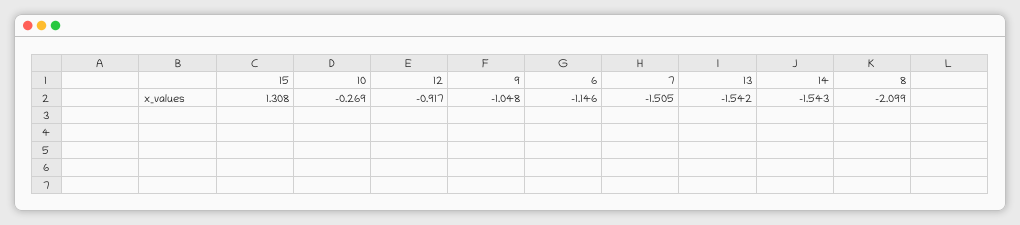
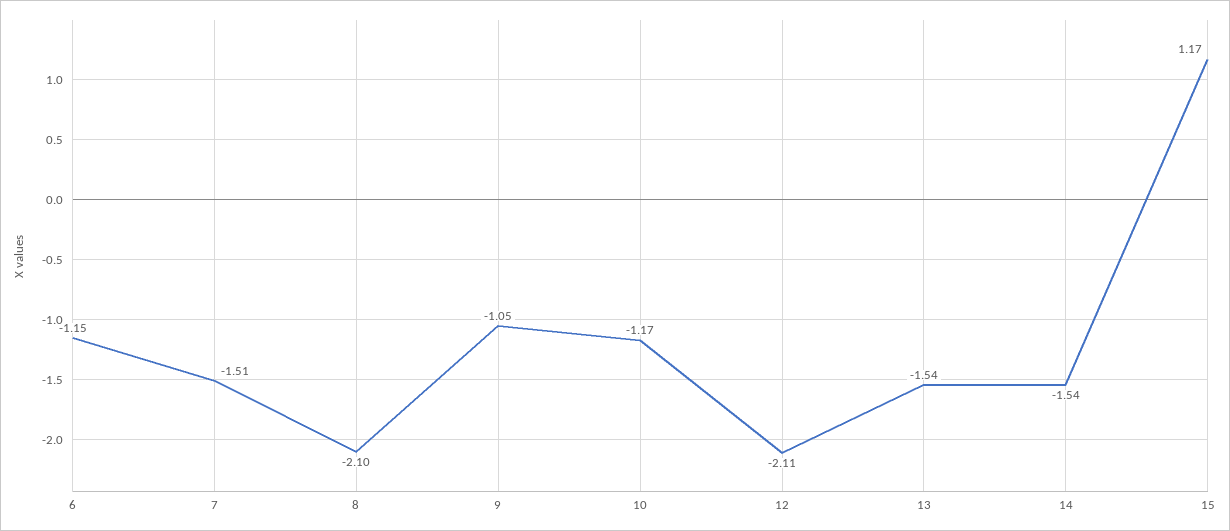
  {
-   "15": 1.308,
+   "15": 1.17,
-   "10": -0.269,
+   "10": -1.17,
-   "12": -0.917,
+   "12": -2.11,
    "9": -1.048,
    "6": -1.146,
    "7": -1.505,
    "13": -1.542,
    "14": -1.543,
    "8": -2.099
  }

